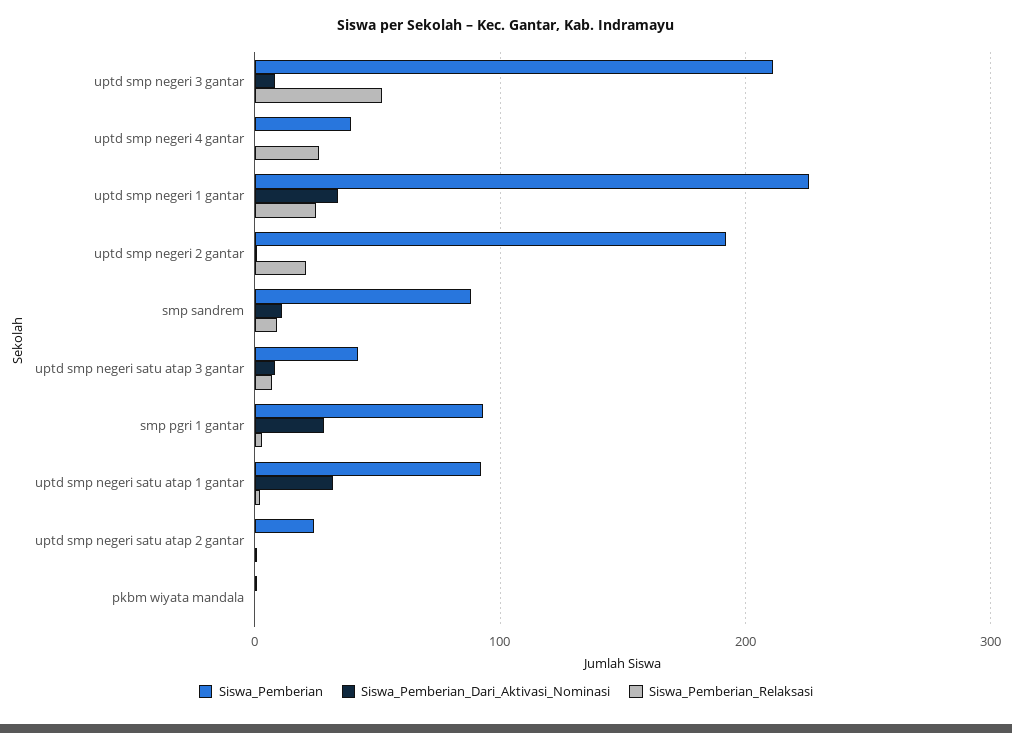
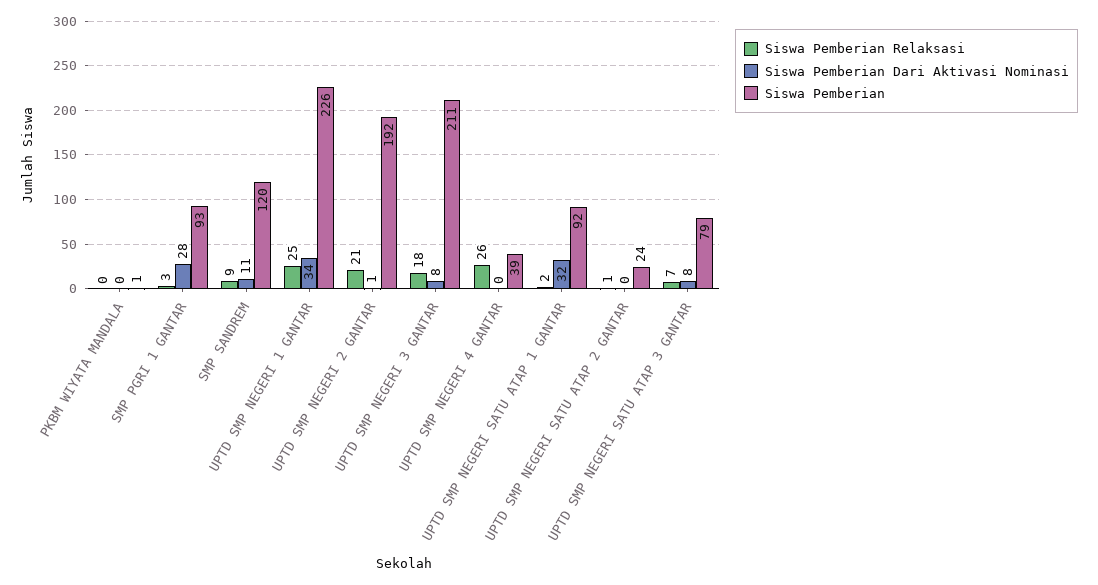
  {
    "Siswa_Pemberian": {
      "uptd smp negeri 3 gantar": 211,
      "uptd smp negeri 4 gantar": 39,
      "uptd smp negeri 1 gantar": 226,
      "uptd smp negeri 2 gantar": 192,
-     "smp sandrem": 90,
+     "smp sandrem": 120,
-     "uptd smp negeri satu atap 3 gantar": 40,
+     "uptd smp negeri satu atap 3 gantar": 79,
      "smp pgri 1 gantar": 93,
      "uptd smp negeri satu atap 1 gantar": 92,
      "uptd smp negeri satu atap 2 gantar": 24,
      "pkbm wiyata mandala": 1
    },
    "Siswa_Pemberian_Dari_Aktivasi_Nominasi": {
      "uptd smp negeri 3 gantar": 8,
      "uptd smp negeri 4 gantar": 0,
      "uptd smp negeri 1 gantar": 34,
      "uptd smp negeri 2 gantar": 1,
      "smp sandrem": 11,
      "uptd smp negeri satu atap 3 gantar": 8,
      "smp pgri 1 gantar": 28,
      "uptd smp negeri satu atap 1 gantar": 32,
      "uptd smp negeri satu atap 2 gantar": 0,
      "pkbm wiyata mandala": 0
    },
    "Siswa_Pemberian_Relaksasi": {
-     "uptd smp negeri 3 gantar": 50,
+     "uptd smp negeri 3 gantar": 18,
      "uptd smp negeri 4 gantar": 26,
      "uptd smp negeri 1 gantar": 25,
      "uptd smp negeri 2 gantar": 21,
      "smp sandrem": 9,
      "uptd smp negeri satu atap 3 gantar": 7,
      "smp pgri 1 gantar": 3,
      "uptd smp negeri satu atap 1 gantar": 2,
      "uptd smp negeri satu atap 2 gantar": 1,
      "pkbm wiyata mandala": 0
    }
  }

